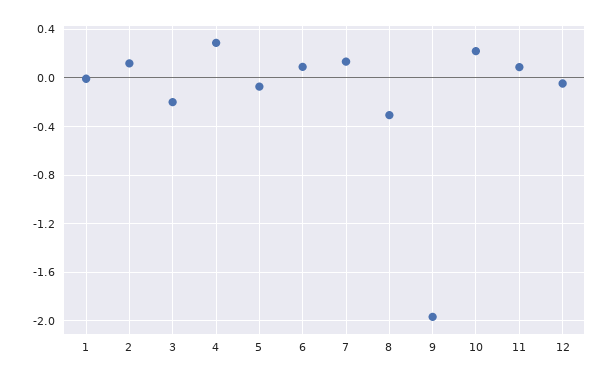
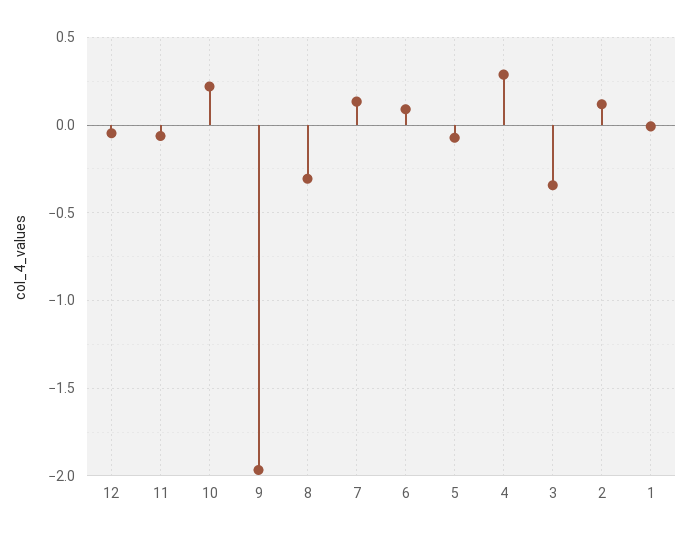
  {
    "1": 0,
    "2": 0.1,
-   "3": -0.2,
+   "3": -0.35,
    "4": 0.3,
    "5": -0.05,
    "6": 0.1,
    "7": 0.15,
    "8": -0.3,
    "9": -1.95,
    "10": 0.2,
-   "11": 0.1,
+   "11": -0.05,
    "12": -0.05
  }

